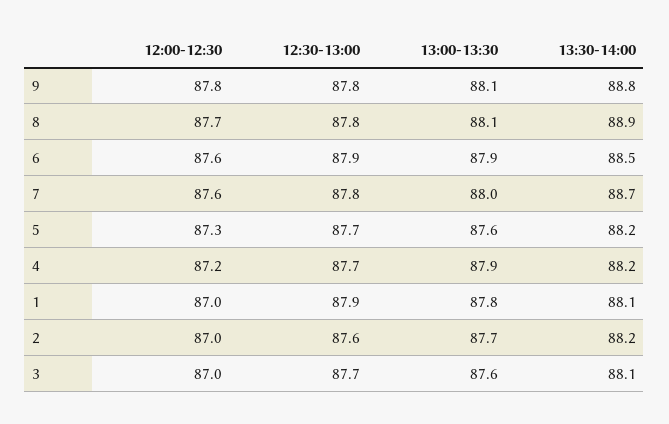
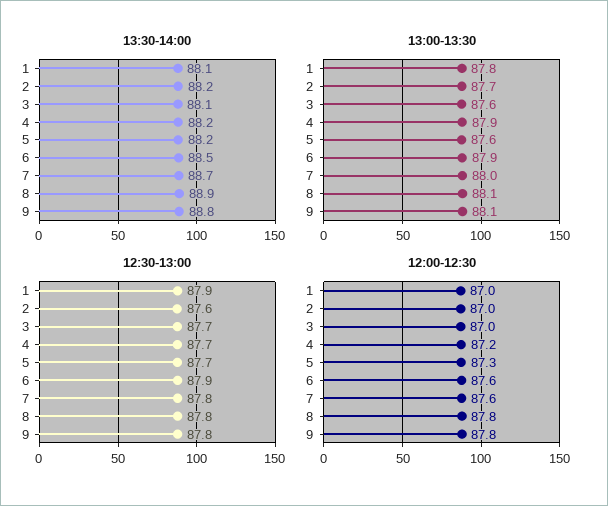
  {
    "12:00-12:30": {
      "9": 87.8,
-     "8": 87.7,
+     "8": 87.8,
      "6": 87.6,
      "7": 87.6,
      "5": 87.3,
      "4": 87.2,
      "1": 87,
      "2": 87,
      "3": 87
    },
    "12:30-13:00": {
      "9": 87.8,
      "8": 87.8,
      "6": 87.9,
      "7": 87.8,
      "5": 87.7,
      "4": 87.7,
      "1": 87.9,
      "2": 87.6,
      "3": 87.7
    },
    "13:00-13:30": {
      "9": 88.1,
      "8": 88.1,
      "6": 87.9,
      "7": 88,
      "5": 87.6,
      "4": 87.9,
      "1": 87.8,
      "2": 87.7,
      "3": 87.6
    },
    "13:30-14:00": {
      "9": 88.8,
      "8": 88.9,
      "6": 88.5,
      "7": 88.7,
      "5": 88.2,
      "4": 88.2,
      "1": 88.1,
      "2": 88.2,
      "3": 88.1
    }
  }

